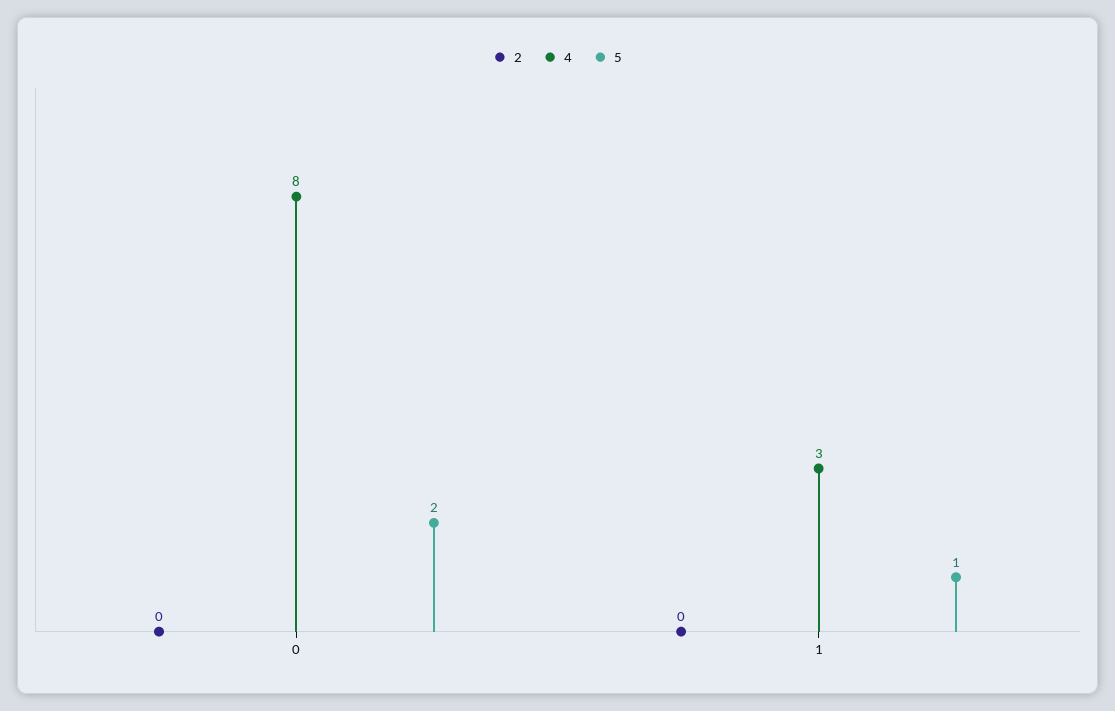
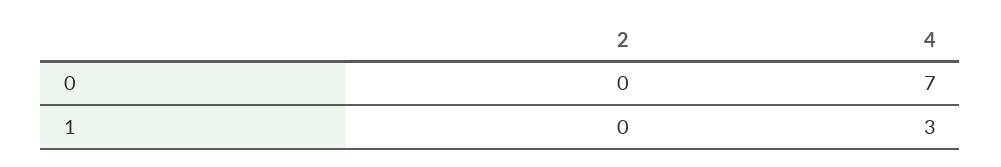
  {
    "2": {
      "0": 0,
      "1": 0
    },
    "4": {
-     "0": 8,
+     "0": 7,
      "1": 3
-   },
+   }
-   "5": {
-     "0": 2,
-     "1": 1
-   }
  }

